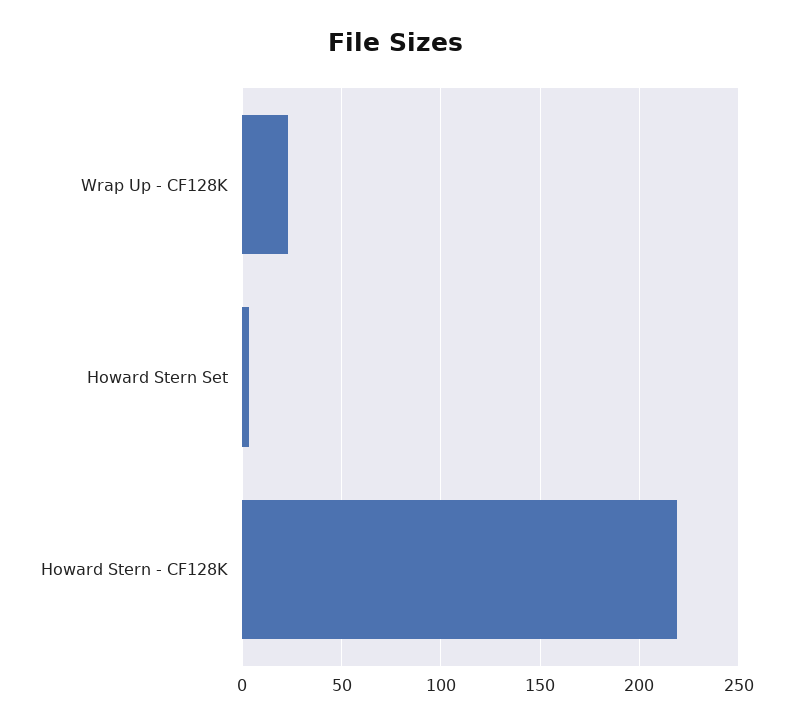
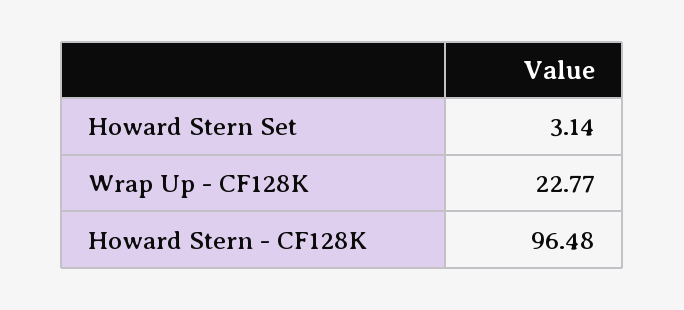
  {
    "Wrap Up - CF128K": 22.77,
    "Howard Stern Set": 3.14,
-   "Howard Stern - CF128K": 220
+   "Howard Stern - CF128K": 96.48
  }

